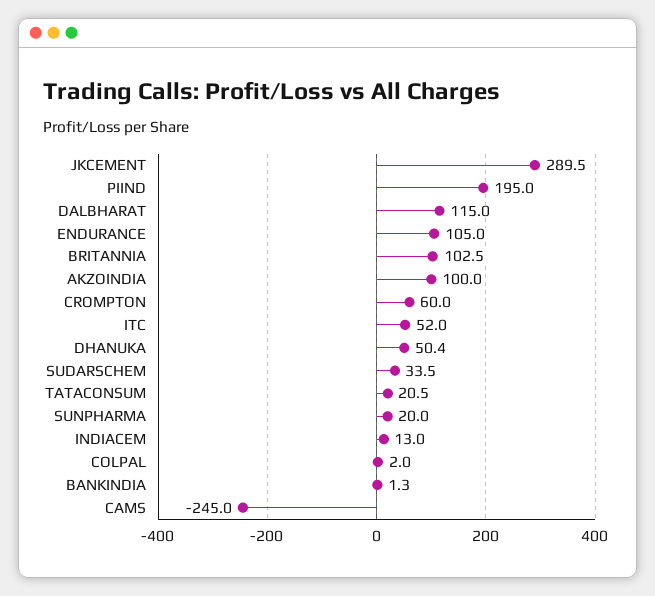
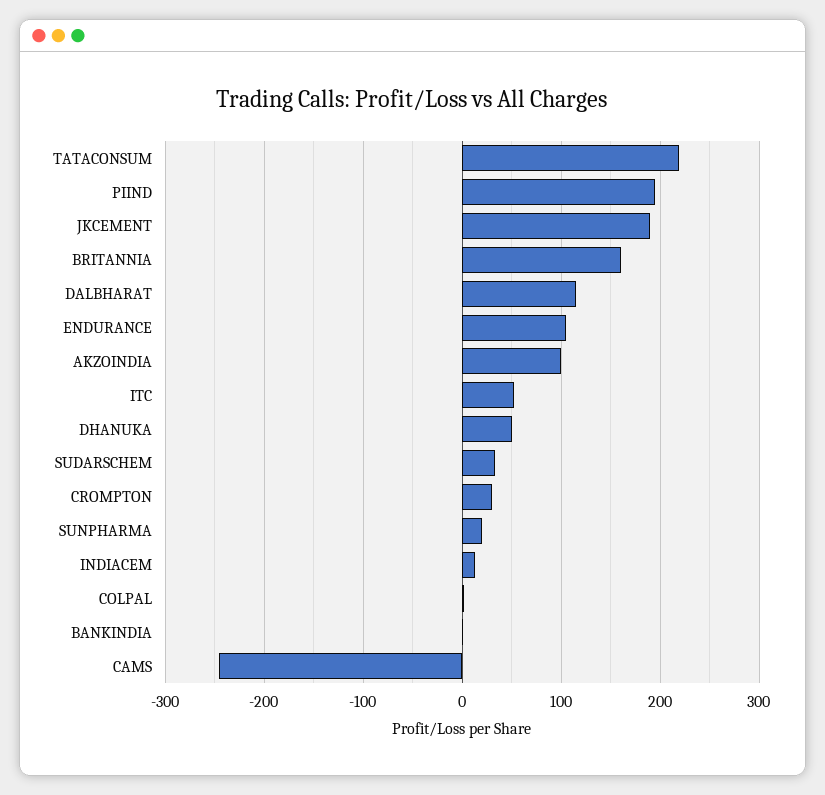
  {
-   "JKCEMENT": 289.5,
+   "JKCEMENT": 190,
    "PIIND": 195,
    "DALBHARAT": 115,
    "ENDURANCE": 105,
-   "BRITANNIA": 102.5,
+   "BRITANNIA": 160,
    "AKZOINDIA": 100,
-   "CROMPTON": 60,
+   "CROMPTON": 30,
    "ITC": 52,
    "DHANUKA": 50.4,
    "SUDARSCHEM": 33.5,
-   "TATACONSUM": 20.5,
+   "TATACONSUM": 220,
    "SUNPHARMA": 20,
    "INDIACEM": 13,
    "COLPAL": 2,
    "BANKINDIA": 1.3,
    "CAMS": -245
  }

